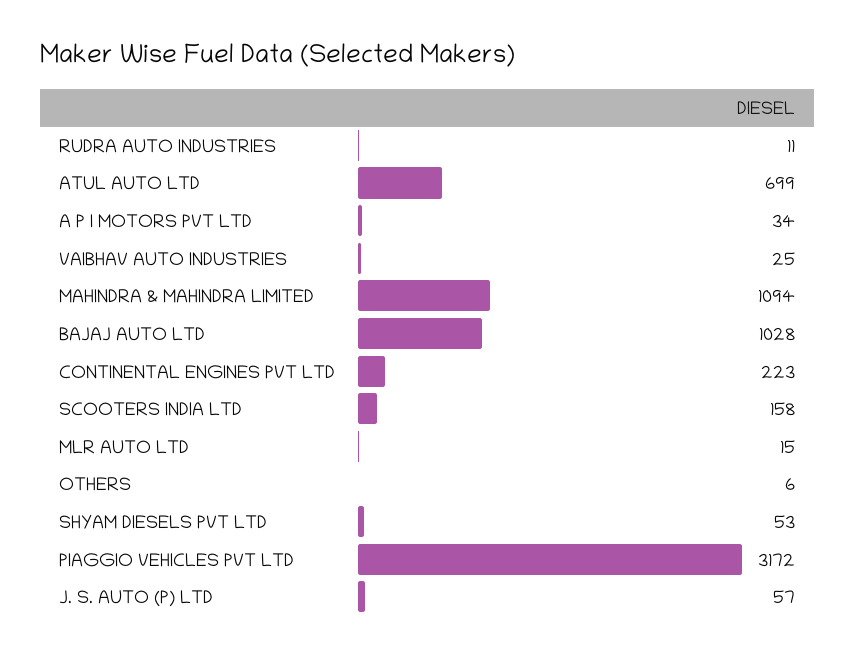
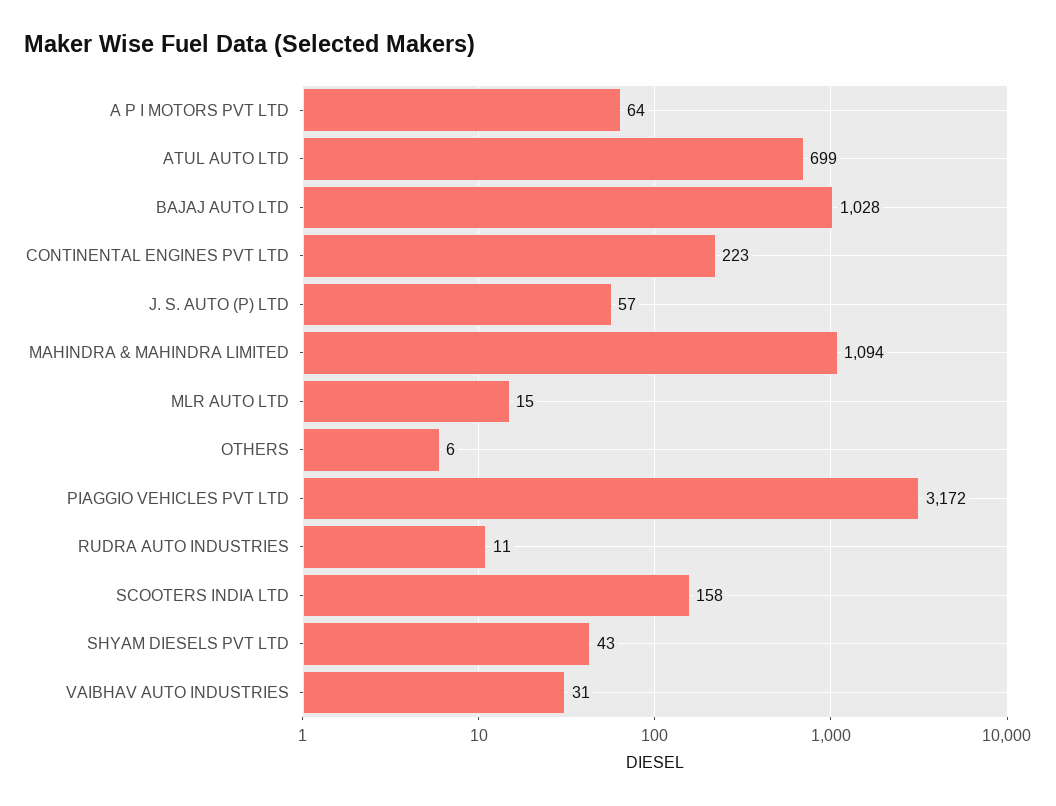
  {
    "RUDRA AUTO INDUSTRIES": 11,
    "ATUL AUTO LTD": 699,
-   "A P I MOTORS PVT LTD": 34,
+   "A P I MOTORS PVT LTD": 64,
-   "VAIBHAV AUTO INDUSTRIES": 25,
+   "VAIBHAV AUTO INDUSTRIES": 31,
    "MAHINDRA & MAHINDRA LIMITED": 1094,
    "BAJAJ AUTO LTD": 1028,
    "CONTINENTAL ENGINES PVT LTD": 223,
    "SCOOTERS INDIA LTD": 158,
    "MLR AUTO LTD": 15,
    "OTHERS": 6,
-   "SHYAM DIESELS PVT LTD": 53,
+   "SHYAM DIESELS PVT LTD": 43,
    "PIAGGIO VEHICLES PVT LTD": 3172,
    "J. S. AUTO (P) LTD": 57
  }

